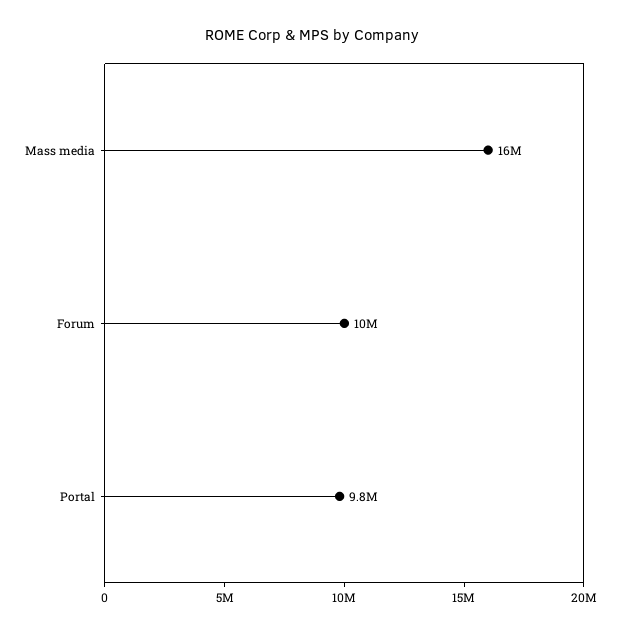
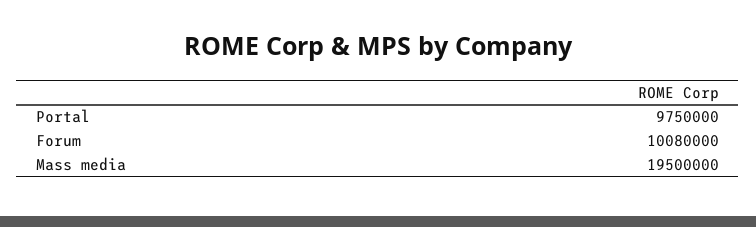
  {
-   "Mass media": 16000000,
+   "Mass media": 19500000,
    "Forum": 10080000,
    "Portal": 9750000
  }

